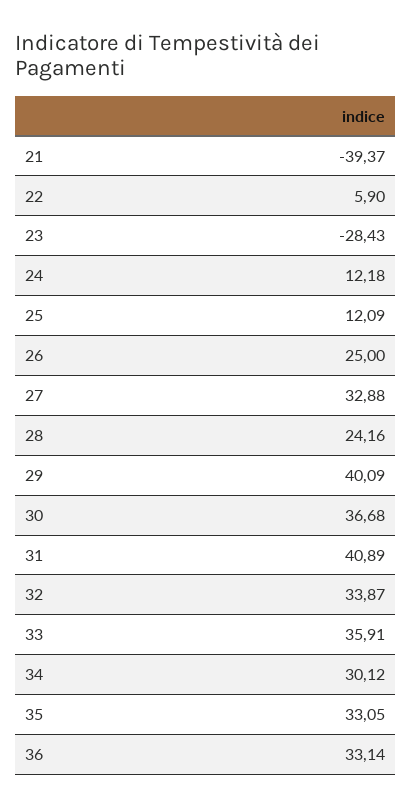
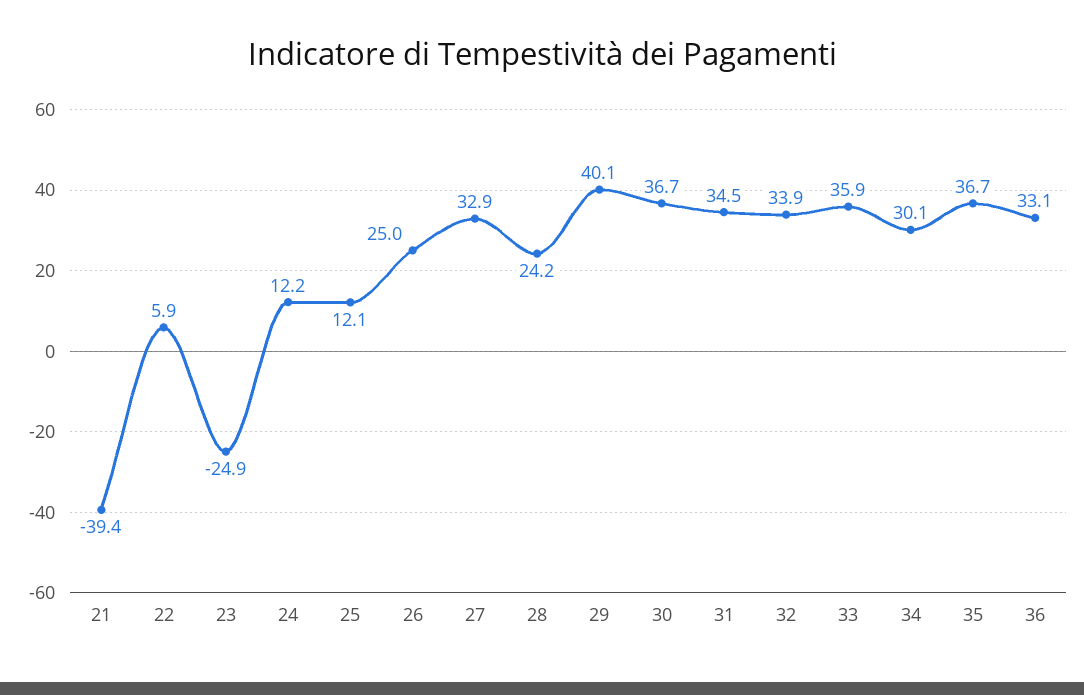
  {
    "21": -39.37,
    "22": 5.9,
-   "23": -28.43,
+   "23": -24.9,
    "24": 12.18,
    "25": 12.09,
    "26": 25,
    "27": 32.88,
    "28": 24.16,
    "29": 40.09,
    "30": 36.68,
-   "31": 40.89,
+   "31": 34.5,
    "32": 33.87,
    "33": 35.91,
    "34": 30.12,
-   "35": 33.05,
+   "35": 36.7,
    "36": 33.14
  }

